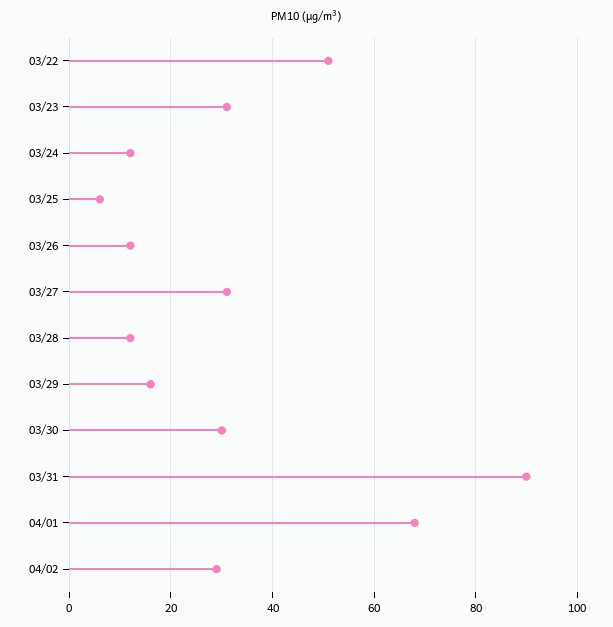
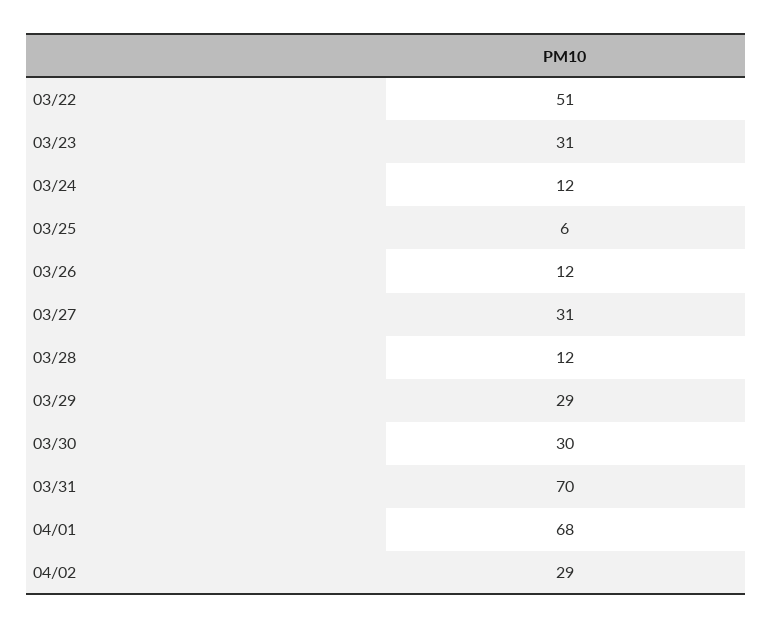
  {
    "03/22": 51,
    "03/23": 31,
    "03/24": 12,
    "03/25": 6,
    "03/26": 12,
    "03/27": 31,
    "03/28": 12,
-   "03/29": 15,
+   "03/29": 29,
    "03/30": 30,
-   "03/31": 90,
+   "03/31": 70,
    "04/01": 68,
    "04/02": 29
  }

